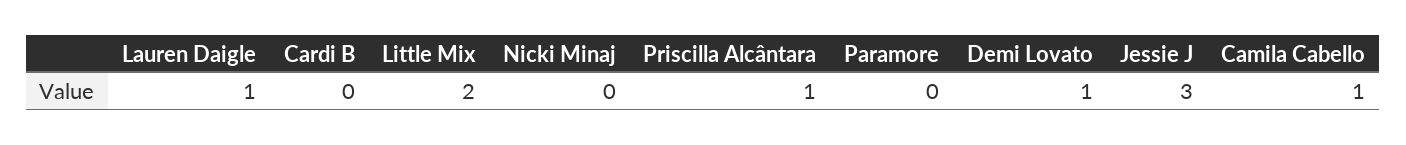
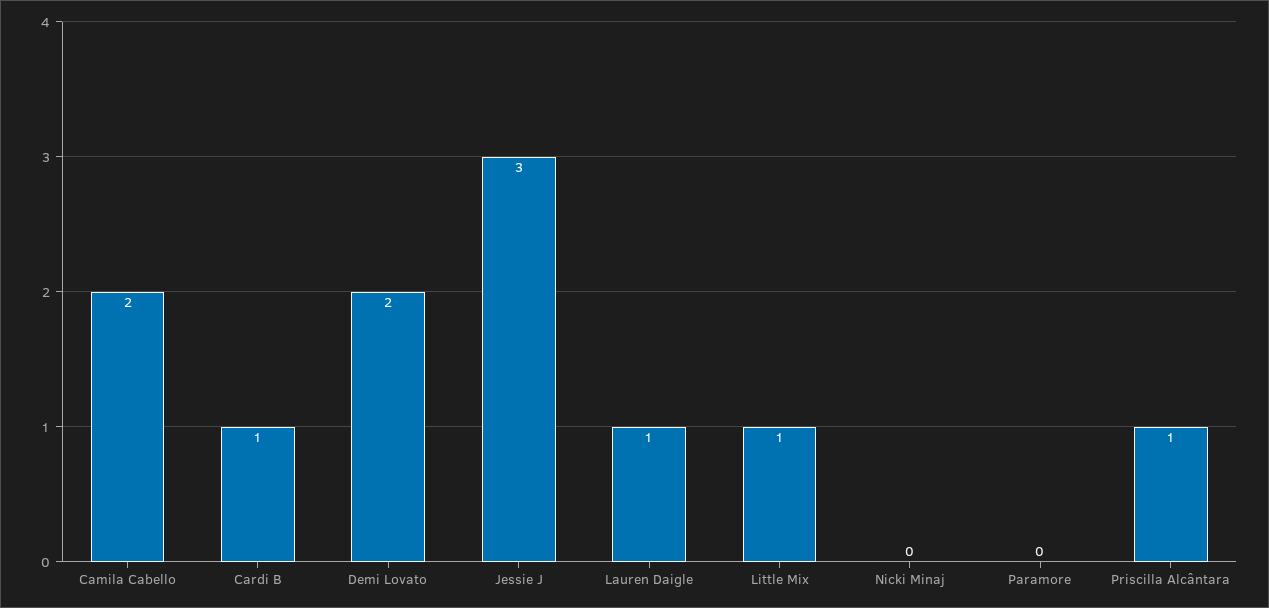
  {
    "Lauren Daigle": 1,
-   "Cardi B": 0,
+   "Cardi B": 1,
-   "Little Mix": 2,
+   "Little Mix": 1,
    "Nicki Minaj": 0,
    "Priscilla Alcântara": 1,
    "Paramore": 0,
-   "Demi Lovato": 1,
+   "Demi Lovato": 2,
    "Jessie J": 3,
-   "Camila Cabello": 1
+   "Camila Cabello": 2
  }

